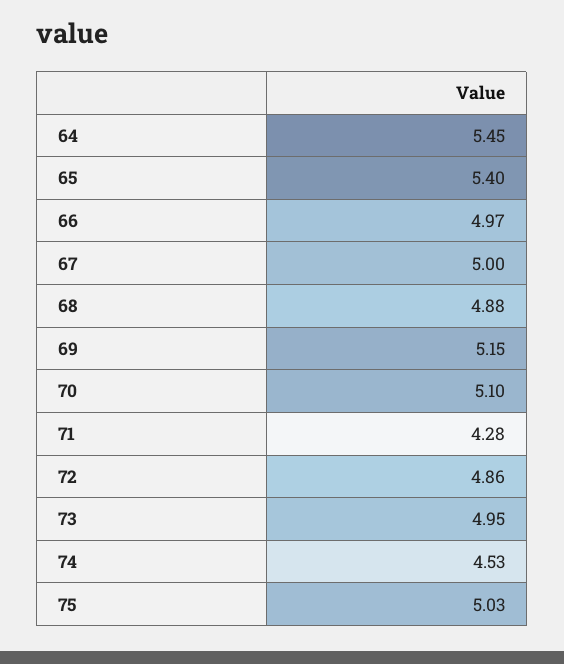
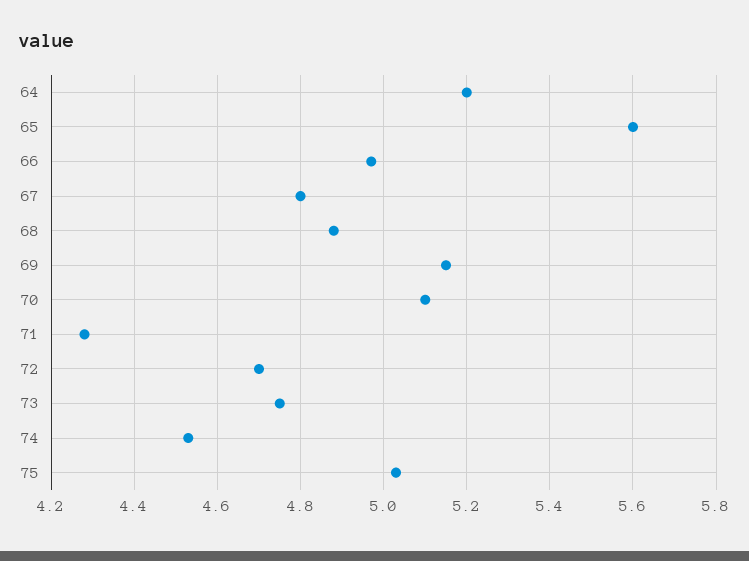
  {
-   "64": 5.45,
+   "64": 5.2,
-   "65": 5.4,
+   "65": 5.6,
    "66": 4.97,
-   "67": 5,
+   "67": 4.8,
    "68": 4.88,
    "69": 5.15,
    "70": 5.1,
    "71": 4.28,
-   "72": 4.86,
+   "72": 4.7,
-   "73": 4.95,
+   "73": 4.75,
    "74": 4.53,
    "75": 5.03
  }

